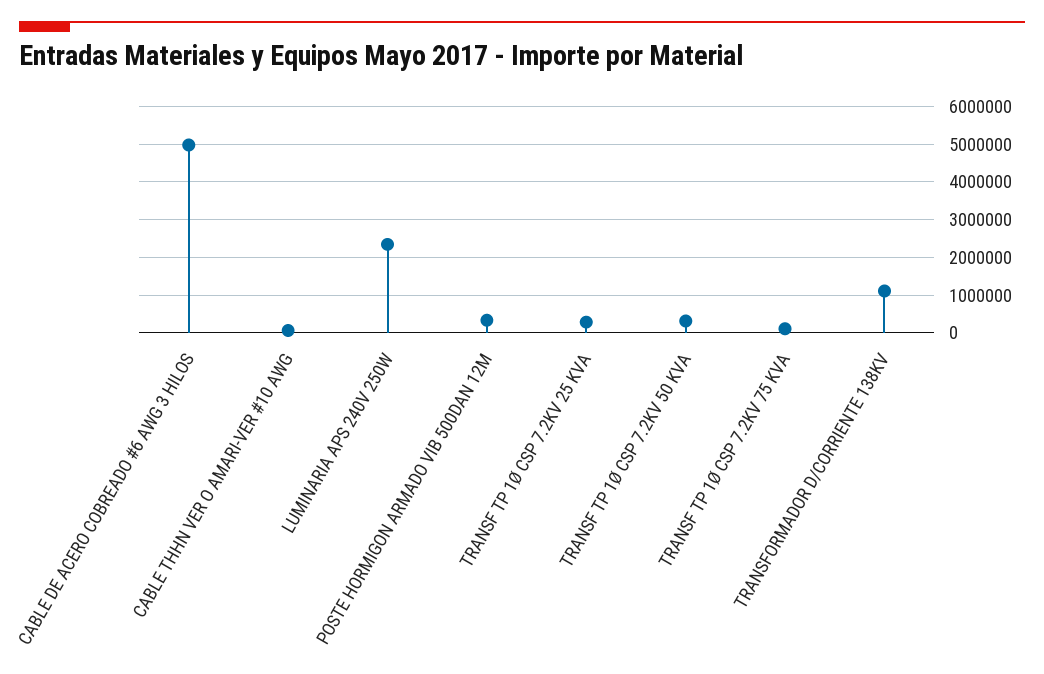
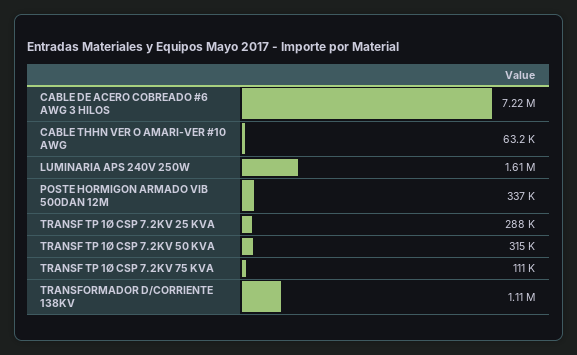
  {
-   "CABLE DE ACERO COBREADO #6 AWG 3 HILOS": 5000000,
+   "CABLE DE ACERO COBREADO #6 AWG 3 HILOS": 7220000,
    "CABLE THHN VER O AMARI-VER #10 AWG": 63200,
-   "LUMINARIA APS 240V 250W": 2400000,
+   "LUMINARIA APS 240V 250W": 1610000,
    "POSTE HORMIGON ARMADO VIB 500DAN 12M": 337000,
    "TRANSF TP 1Ø CSP 7.2KV 25 KVA": 288000,
    "TRANSF TP 1Ø CSP 7.2KV 50 KVA": 315000,
    "TRANSF TP 1Ø CSP 7.2KV 75 KVA": 111000,
    "TRANSFORMADOR D/CORRIENTE 138KV": 1110000
  }

